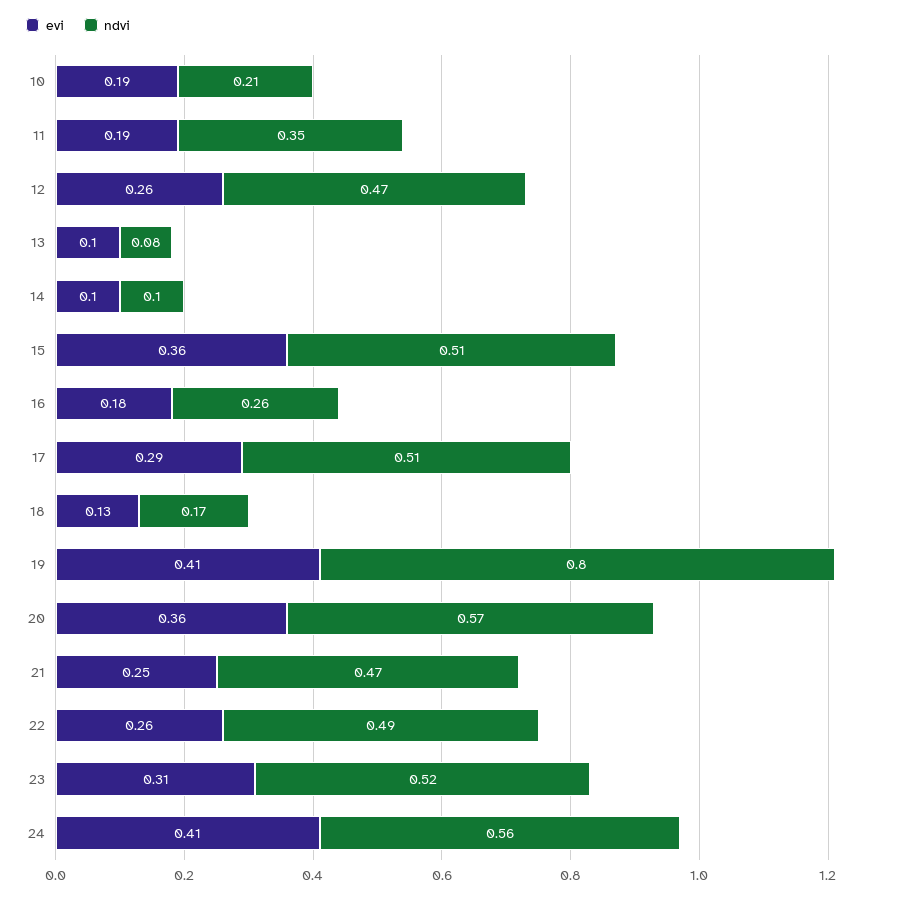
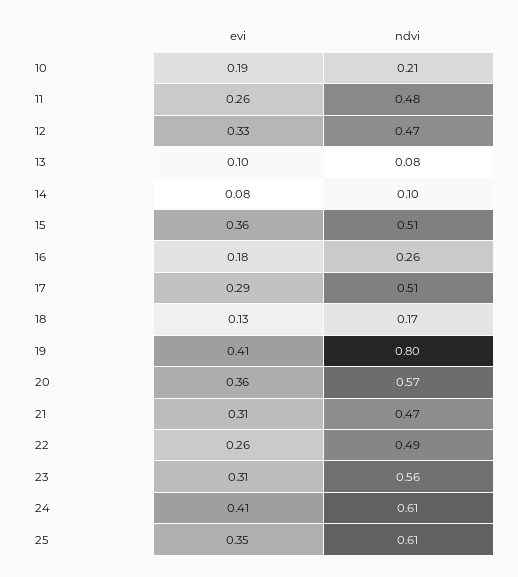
  {
    "evi": {
      "10": 0.19,
-     "11": 0.19,
+     "11": 0.26,
-     "12": 0.26,
+     "12": 0.33,
      "13": 0.1,
-     "14": 0.1,
+     "14": 0.08,
      "15": 0.36,
      "16": 0.18,
      "17": 0.29,
      "18": 0.13,
      "19": 0.41,
      "20": 0.36,
-     "21": 0.25,
+     "21": 0.31,
      "22": 0.26,
      "23": 0.31,
-     "24": 0.41
+     "24": 0.41,
+     "25": 0.35
    },
    "ndvi": {
      "10": 0.21,
-     "11": 0.35,
+     "11": 0.48,
      "12": 0.47,
      "13": 0.08,
      "14": 0.1,
      "15": 0.51,
      "16": 0.26,
      "17": 0.51,
      "18": 0.17,
      "19": 0.8,
      "20": 0.57,
      "21": 0.47,
      "22": 0.49,
-     "23": 0.52,
+     "23": 0.56,
-     "24": 0.56
+     "24": 0.61,
+     "25": 0.61
    }
  }

